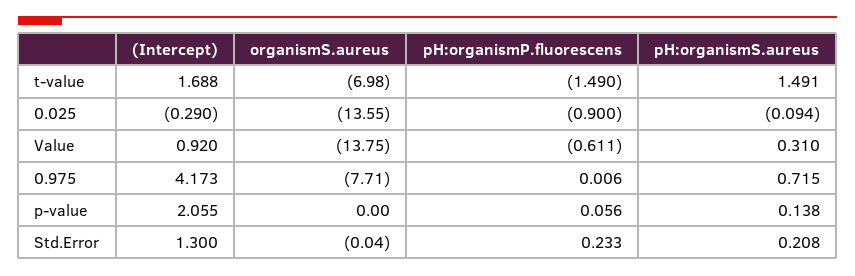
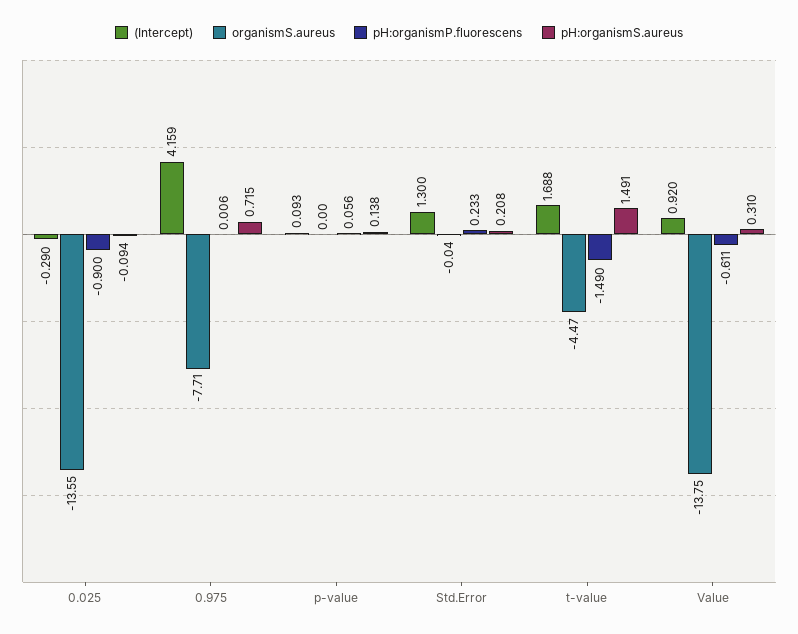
  {
    "(Intercept)": {
      "t-value": 1.688,
      "0.025": -0.29,
      "Value": 0.92,
-     "0.975": 4.173,
+     "0.975": 4.159,
-     "p-value": 2.055,
+     "p-value": 0.093,
      "Std.Error": 1.3
    },
    "organismS.aureus": {
-     "t-value": -6.98,
+     "t-value": -4.47,
      "0.025": -13.55,
      "Value": -13.75,
      "0.975": -7.71,
      "p-value": 0,
      "Std.Error": -0.04
    },
    "pH:organismP.fluorescens": {
      "t-value": -1.49,
      "0.025": -0.9,
      "Value": -0.611,
      "0.975": 0.006,
      "p-value": 0.056,
      "Std.Error": 0.233
    },
    "pH:organismS.aureus": {
      "t-value": 1.491,
      "0.025": -0.094,
      "Value": 0.31,
      "0.975": 0.715,
      "p-value": 0.138,
      "Std.Error": 0.208
    }
  }

